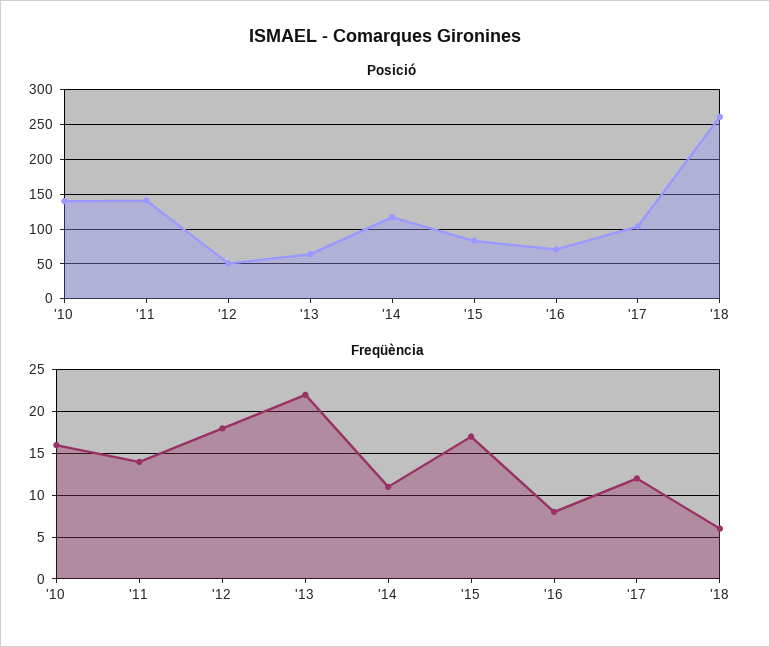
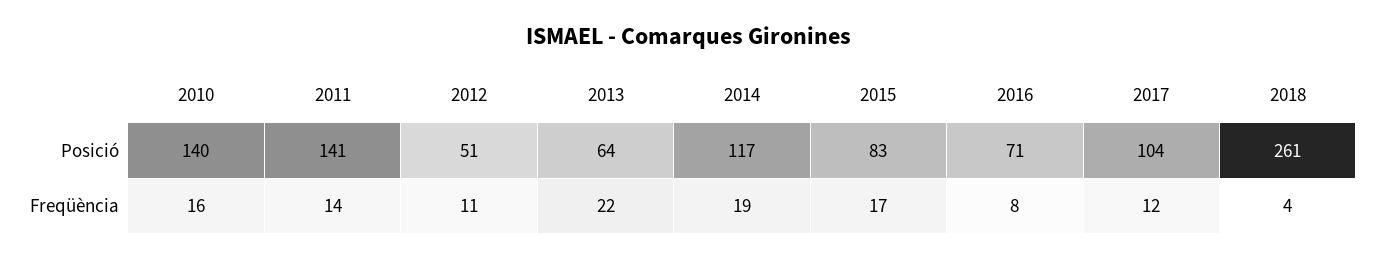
  {
    "Posició": {
      "'10": 140,
      "'11": 141,
      "'12": 51,
      "'13": 64,
      "'14": 117,
      "'15": 83,
      "'16": 71,
      "'17": 104,
      "'18": 261
    },
    "Freqüència": {
      "'10": 16,
      "'11": 14,
-     "'12": 18,
+     "'12": 11,
      "'13": 22,
-     "'14": 11,
+     "'14": 19,
      "'15": 17,
      "'16": 8,
      "'17": 12,
-     "'18": 6
+     "'18": 4
    }
  }

